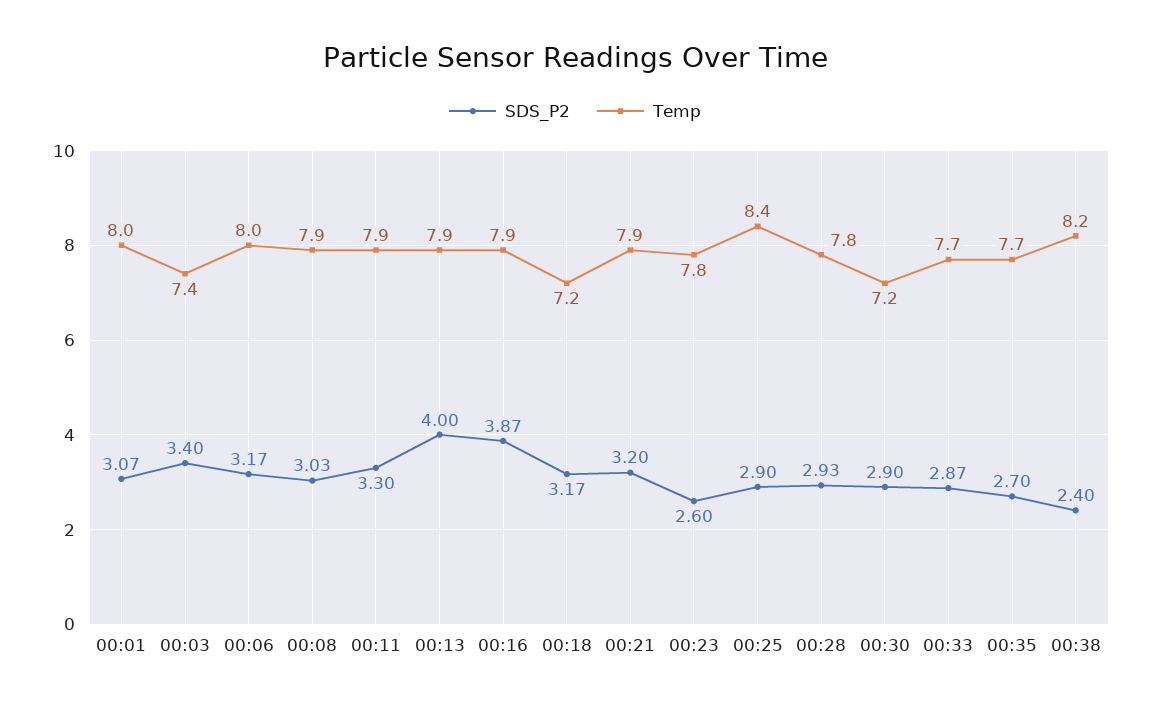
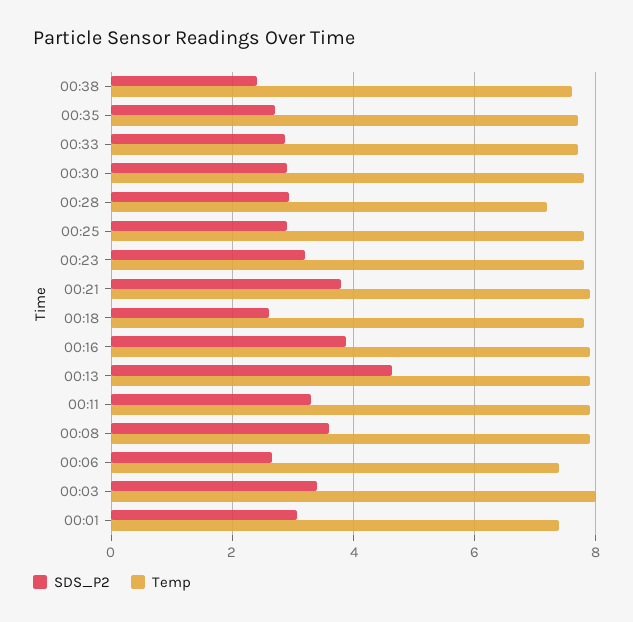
  {
    "SDS_P2": {
      "00:01": 3.07,
      "00:03": 3.4,
-     "00:06": 3.17,
+     "00:06": 2.6,
-     "00:08": 3.03,
+     "00:08": 3.6,
      "00:11": 3.3,
-     "00:13": 4,
+     "00:13": 4.6,
      "00:16": 3.87,
-     "00:18": 3.17,
+     "00:18": 2.6,
-     "00:21": 3.2,
+     "00:21": 3.8,
-     "00:23": 2.6,
+     "00:23": 3.2,
      "00:25": 2.9,
      "00:28": 2.93,
      "00:30": 2.9,
      "00:33": 2.87,
      "00:35": 2.7,
      "00:38": 2.4
    },
    "Temp": {
-     "00:01": 8,
+     "00:01": 7.4,
-     "00:03": 7.4,
+     "00:03": 8,
-     "00:06": 8,
+     "00:06": 7.4,
      "00:08": 7.9,
      "00:11": 7.9,
      "00:13": 7.9,
      "00:16": 7.9,
-     "00:18": 7.2,
+     "00:18": 7.8,
      "00:21": 7.9,
      "00:23": 7.8,
-     "00:25": 8.4,
+     "00:25": 7.8,
-     "00:28": 7.8,
+     "00:28": 7.2,
-     "00:30": 7.2,
+     "00:30": 7.8,
      "00:33": 7.7,
      "00:35": 7.7,
-     "00:38": 8.2
+     "00:38": 7.6
    }
  }

